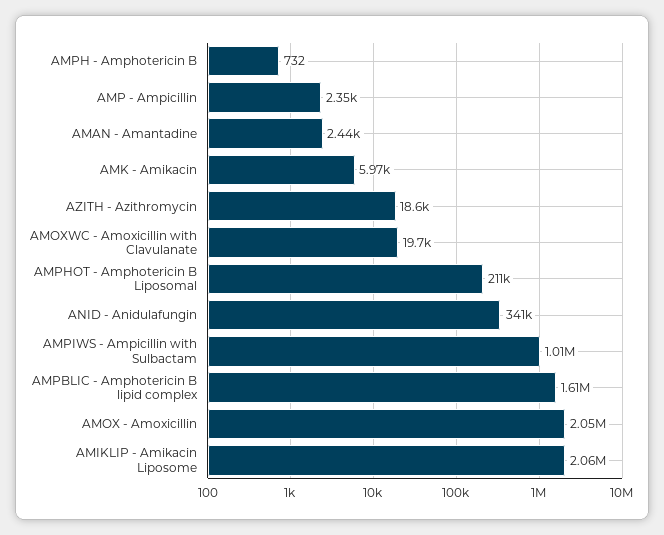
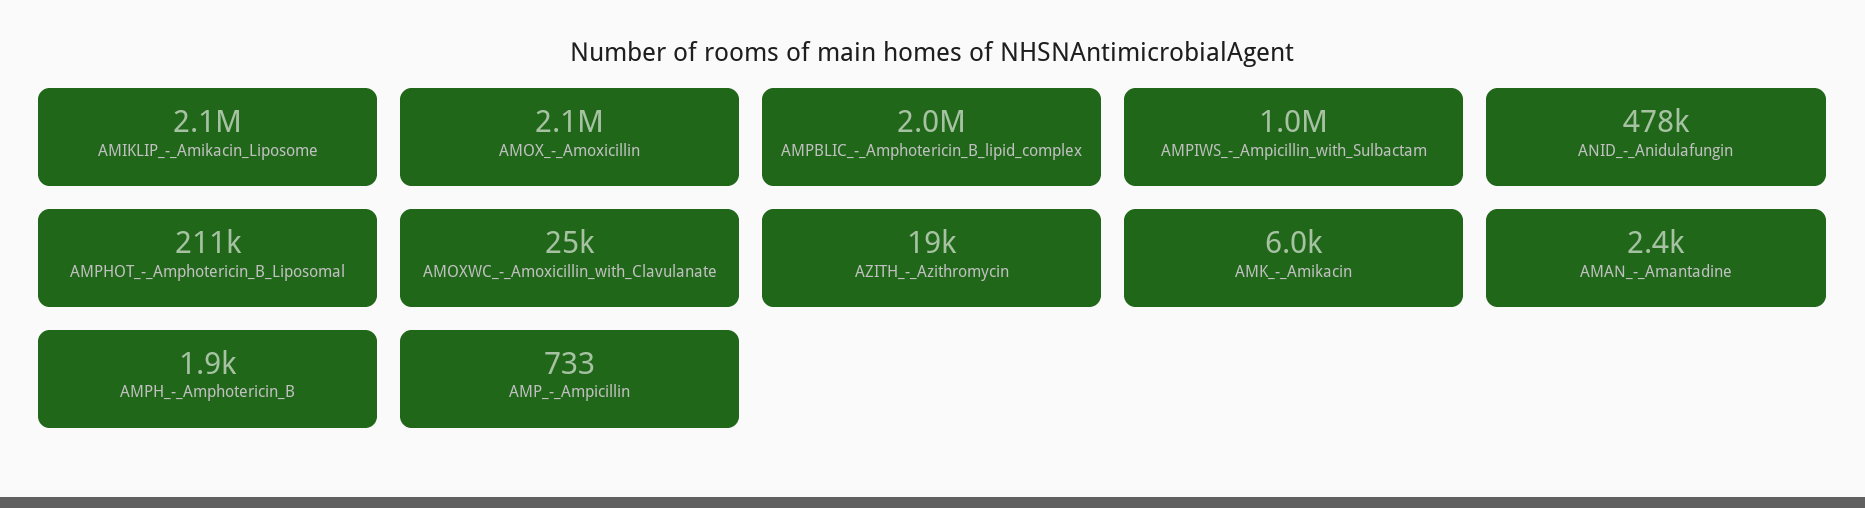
  {
-   "AMPH - Amphotericin B": 732,
+   "AMPH - Amphotericin B": 1900,
-   "AMP - Ampicillin": 2350,
+   "AMP - Ampicillin": 733,
    "AMAN - Amantadine": 2440,
    "AMK - Amikacin": 5970,
    "AZITH - Azithromycin": 18600,
-   "AMOXWC - Amoxicillin with Clavulanate": 19700,
+   "AMOXWC - Amoxicillin with Clavulanate": 25000,
    "AMPHOT - Amphotericin B Liposomal": 211000,
-   "ANID - Anidulafungin": 341000,
+   "ANID - Anidulafungin": 478000,
    "AMPIWS - Ampicillin with Sulbactam": 1010000,
-   "AMPBLIC - Amphotericin B lipid complex": 1610000,
+   "AMPBLIC - Amphotericin B lipid complex": 2000000,
    "AMOX - Amoxicillin": 2050000,
    "AMIKLIP - Amikacin Liposome": 2060000
  }

